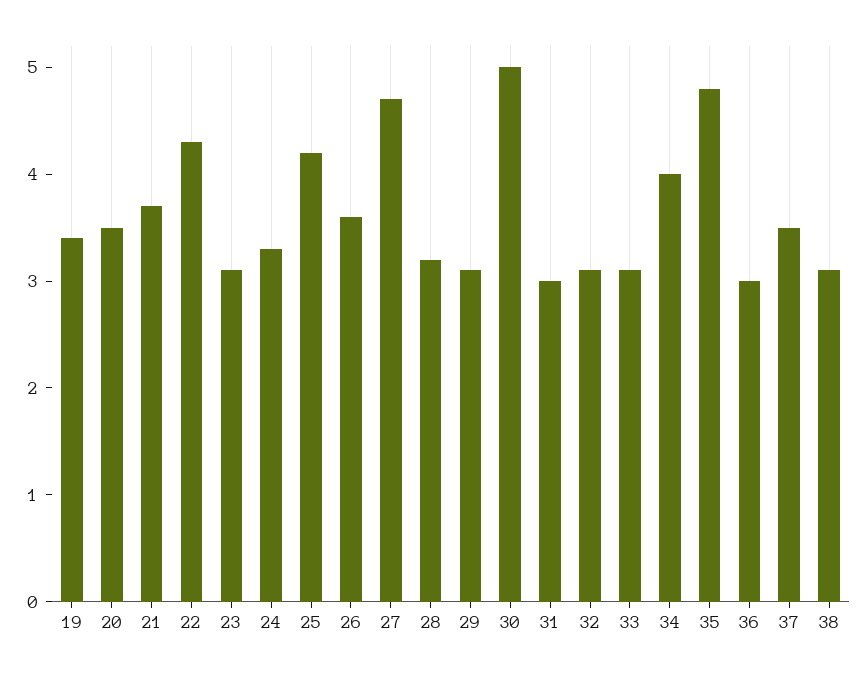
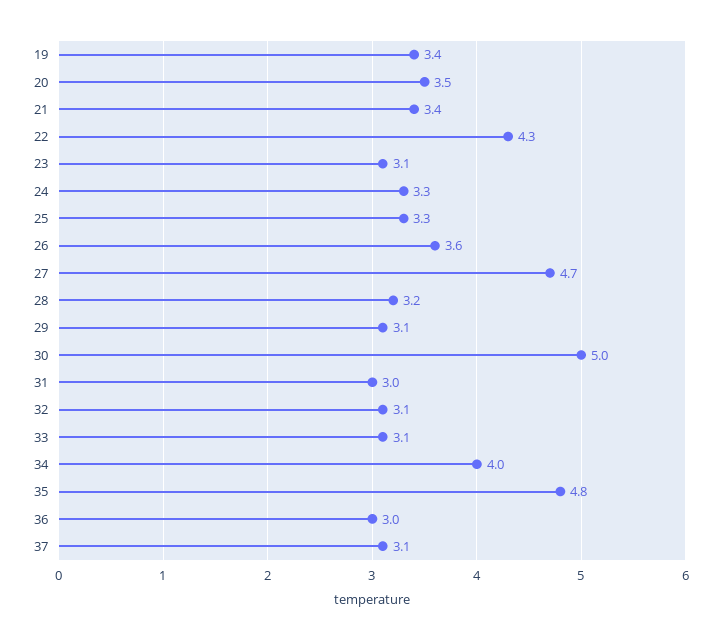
  {
    "19": 3.4,
    "20": 3.5,
-   "21": 3.7,
+   "21": 3.4,
    "22": 4.3,
    "23": 3.1,
    "24": 3.3,
-   "25": 4.2,
+   "25": 3.3,
    "26": 3.6,
    "27": 4.7,
    "28": 3.2,
    "29": 3.1,
    "30": 5,
    "31": 3,
    "32": 3.1,
    "33": 3.1,
    "34": 4,
    "35": 4.8,
    "36": 3,
-   "37": 3.5,
+   "37": 3.1
-   "38": 3.1
  }

